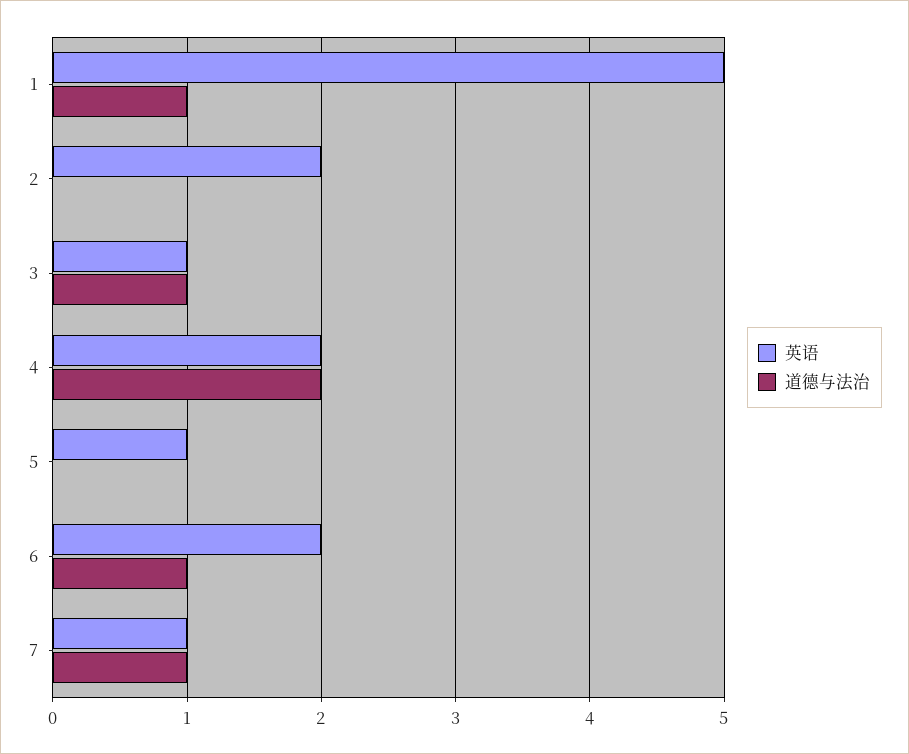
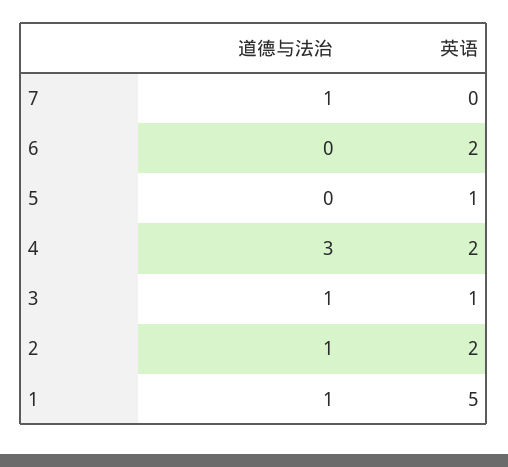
  {
    "英语": {
      "1": 5,
      "2": 2,
      "3": 1,
      "4": 2,
      "5": 1,
      "6": 2,
-     "7": 1
+     "7": 0
    },
    "道德与法治": {
      "1": 1,
-     "2": 0,
+     "2": 1,
      "3": 1,
-     "4": 2,
+     "4": 3,
      "5": 0,
-     "6": 1,
+     "6": 0,
      "7": 1
    }
  }

